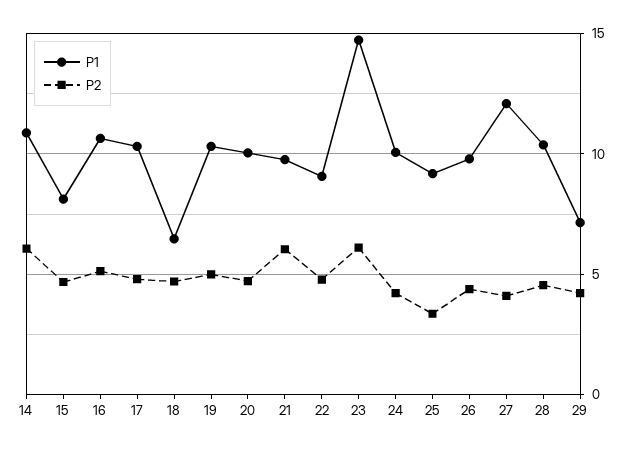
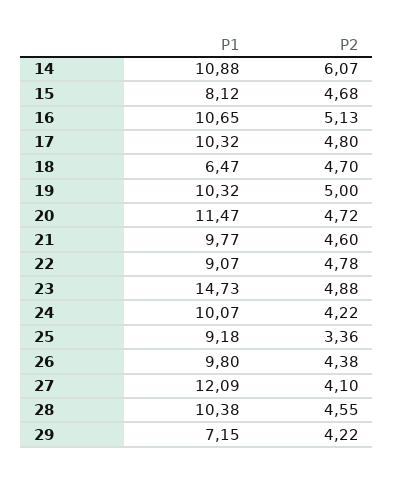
  {
    "P1": {
      "14": 10.88,
      "15": 8.12,
      "16": 10.65,
      "17": 10.32,
      "18": 6.47,
      "19": 10.32,
-     "20": 10,
+     "20": 11.47,
      "21": 9.77,
      "22": 9.07,
      "23": 14.73,
      "24": 10.07,
      "25": 9.18,
      "26": 9.8,
      "27": 12.09,
      "28": 10.38,
      "29": 7.15
    },
    "P2": {
      "14": 6.07,
      "15": 4.68,
      "16": 5.13,
      "17": 4.8,
      "18": 4.7,
      "19": 5,
      "20": 4.72,
-     "21": 6,
+     "21": 4.6,
      "22": 4.78,
-     "23": 6,
+     "23": 4.88,
      "24": 4.22,
      "25": 3.36,
      "26": 4.38,
      "27": 4.1,
      "28": 4.55,
      "29": 4.22
    }
  }

